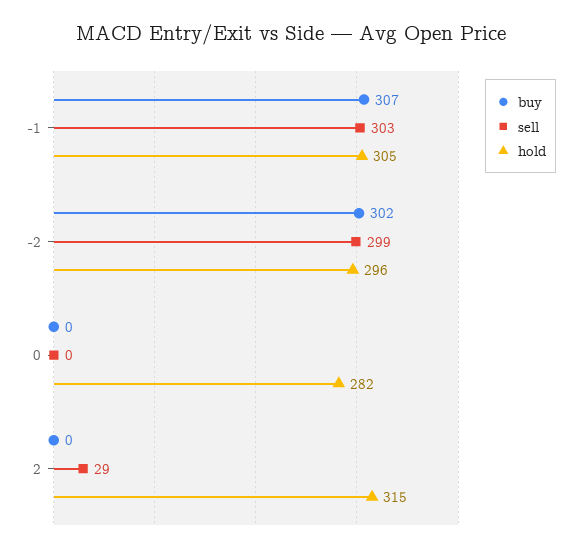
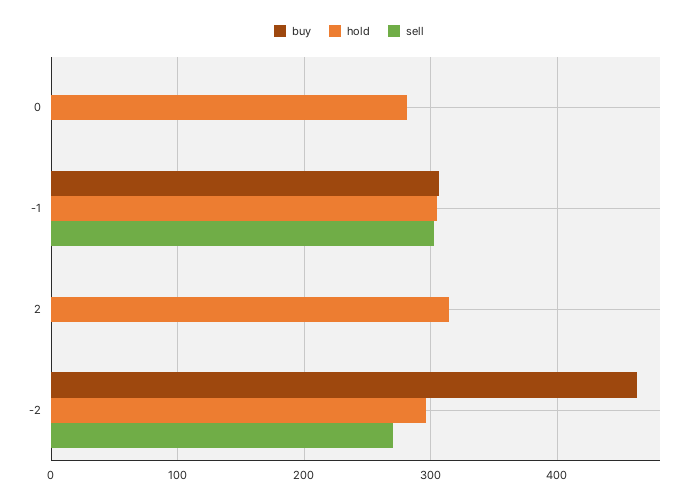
  {
    "buy": {
      "-1": 307,
-     "-2": 302,
+     "-2": 460,
      "0": 0,
      "2": 0
    },
    "sell": {
      "-1": 303,
-     "-2": 299,
+     "-2": 270,
      "0": 0,
-     "2": 29
+     "2": 0
    },
    "hold": {
      "-1": 305,
      "-2": 296,
      "0": 282,
      "2": 315
    }
  }

